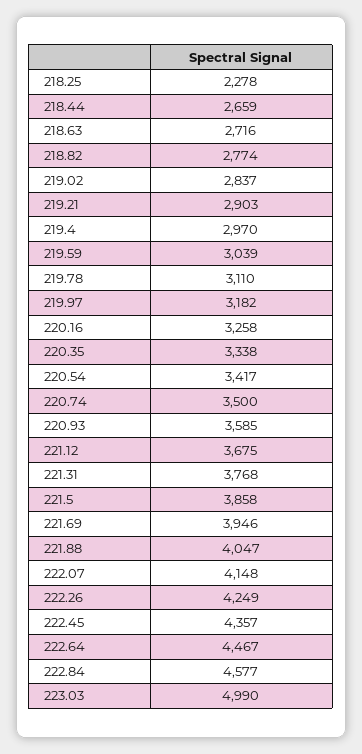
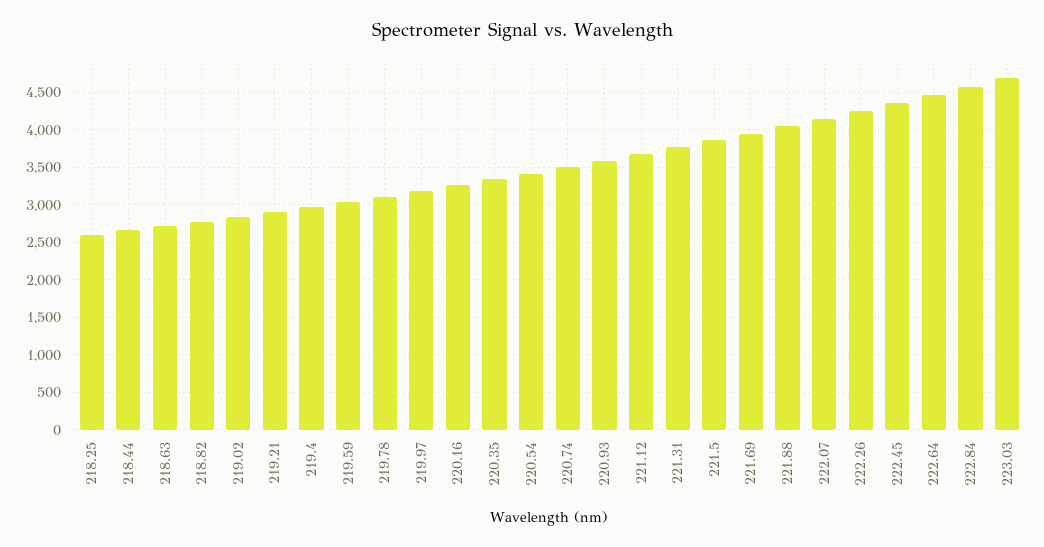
  {
-   "218.25": 2278,
+   "218.25": 2600,
    "218.44": 2659,
    "218.63": 2716,
    "218.82": 2774,
    "219.02": 2837,
    "219.21": 2903,
    "219.4": 2970,
    "219.59": 3039,
    "219.78": 3110,
    "219.97": 3182,
    "220.16": 3258,
    "220.35": 3338,
    "220.54": 3417,
    "220.74": 3500,
    "220.93": 3585,
    "221.12": 3675,
    "221.31": 3768,
    "221.5": 3858,
    "221.69": 3946,
    "221.88": 4047,
    "222.07": 4148,
    "222.26": 4249,
    "222.45": 4357,
    "222.64": 4467,
    "222.84": 4577,
-   "223.03": 4990
+   "223.03": 4700
  }

